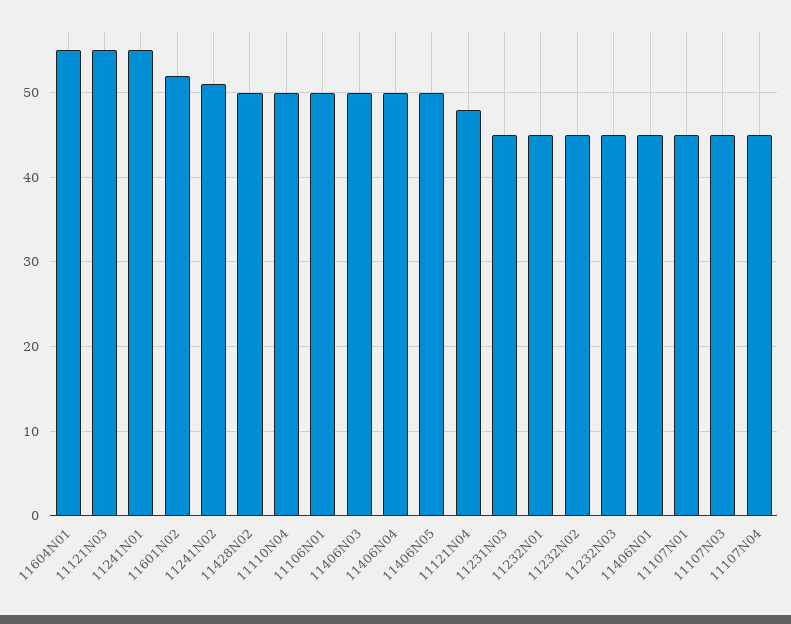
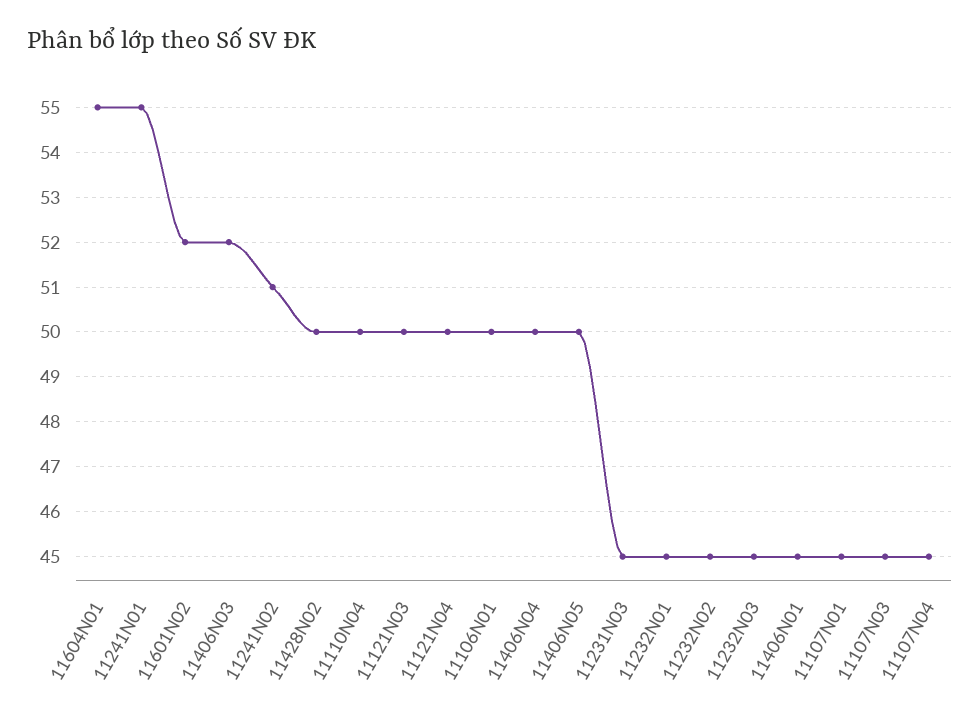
  {
    "11604N01": 55,
-   "11121N03": 55,
+   "11121N03": 50,
    "11241N01": 55,
    "11601N02": 52,
    "11241N02": 51,
    "11428N02": 50,
    "11110N04": 50,
    "11106N01": 50,
-   "11406N03": 50,
+   "11406N03": 52,
    "11406N04": 50,
    "11406N05": 50,
-   "11121N04": 48,
+   "11121N04": 50,
    "11231N03": 45,
    "11232N01": 45,
    "11232N02": 45,
    "11232N03": 45,
    "11406N01": 45,
    "11107N01": 45,
    "11107N03": 45,
    "11107N04": 45
  }

